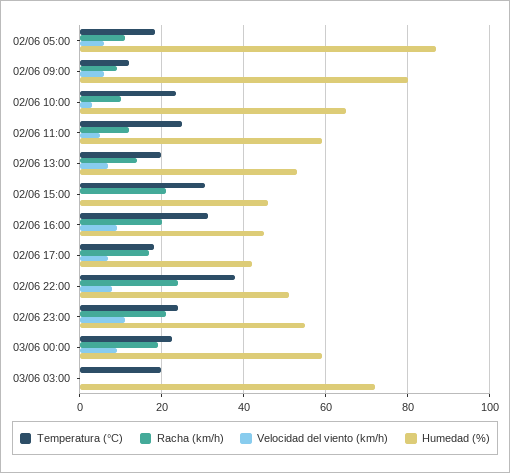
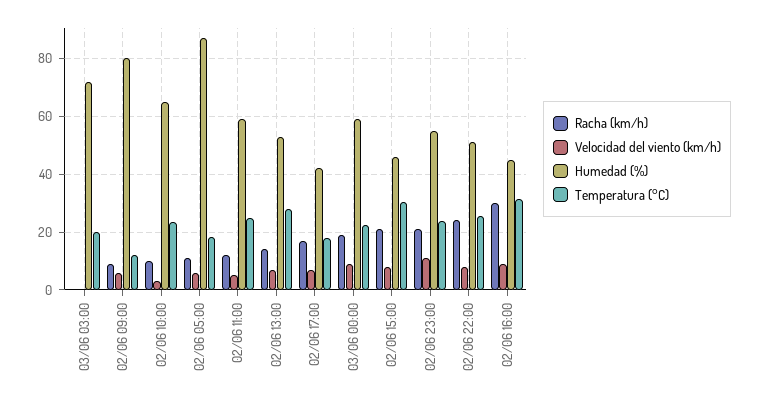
  {
    "Temperatura (°C)": {
      "02/06 05:00": 18,
      "02/06 09:00": 12,
      "02/06 10:00": 24,
      "02/06 11:00": 24,
-     "02/06 13:00": 20,
+     "02/06 13:00": 27.5,
      "02/06 15:00": 30,
      "02/06 16:00": 32,
      "02/06 17:00": 18,
-     "02/06 22:00": 38,
+     "02/06 22:00": 25,
      "02/06 23:00": 24,
      "03/06 00:00": 22,
      "03/06 03:00": 20
    },
    "Racha (km/h)": {
      "02/06 05:00": 12,
      "02/06 09:00": 10,
      "02/06 10:00": 10,
      "02/06 11:00": 12,
      "02/06 13:00": 14,
      "02/06 15:00": 22,
-     "02/06 16:00": 20,
+     "02/06 16:00": 30,
      "02/06 17:00": 18,
      "02/06 22:00": 24,
      "02/06 23:00": 22,
      "03/06 00:00": 20,
      "03/06 03:00": 0
    },
    "Velocidad del viento (km/h)": {
      "02/06 05:00": 6,
      "02/06 09:00": 6,
      "02/06 10:00": 4,
      "02/06 11:00": 6,
      "02/06 13:00": 8,
-     "02/06 15:00": 0,
+     "02/06 15:00": 7.5,
      "02/06 16:00": 10,
      "02/06 17:00": 8,
      "02/06 22:00": 8,
      "02/06 23:00": 12,
      "03/06 00:00": 10,
      "03/06 03:00": 0
    },
    "Humedad (%)": {
      "02/06 05:00": 88,
      "02/06 09:00": 80,
      "02/06 10:00": 66,
      "02/06 11:00": 60,
      "02/06 13:00": 54,
      "02/06 15:00": 46,
      "02/06 16:00": 46,
      "02/06 17:00": 42,
      "02/06 22:00": 52,
      "02/06 23:00": 56,
      "03/06 00:00": 60,
      "03/06 03:00": 72
    }
  }

